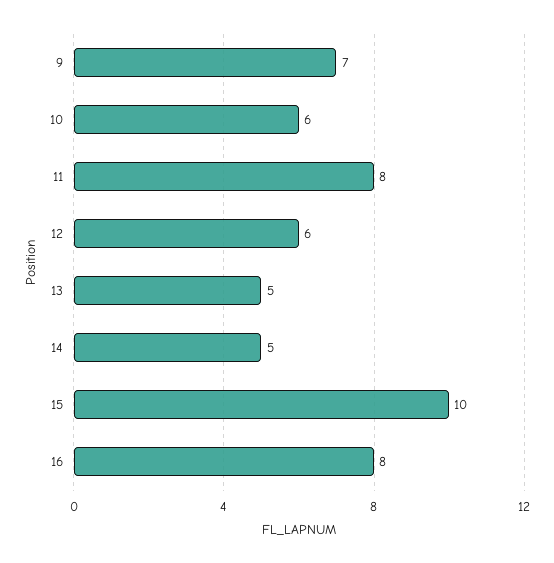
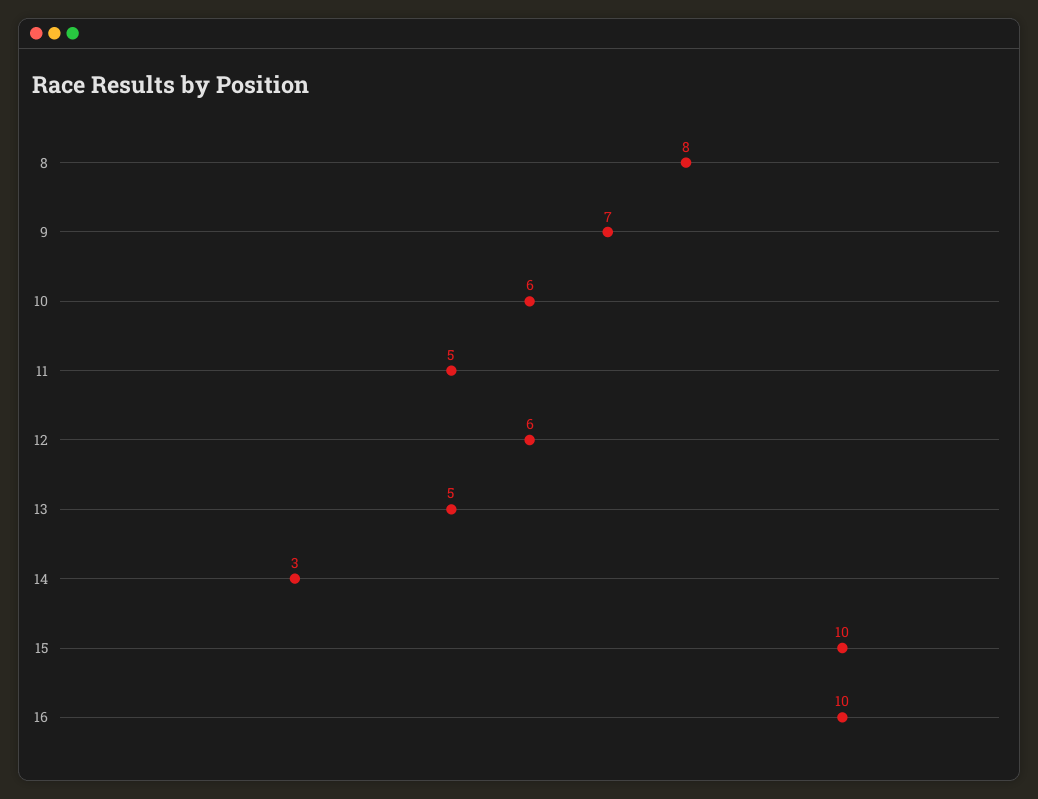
  {
    "9": 7,
    "10": 6,
-   "11": 8,
+   "11": 5,
    "12": 6,
    "13": 5,
-   "14": 5,
+   "14": 3,
    "15": 10,
-   "16": 8
+   "16": 10,
+   "8": 8
  }

